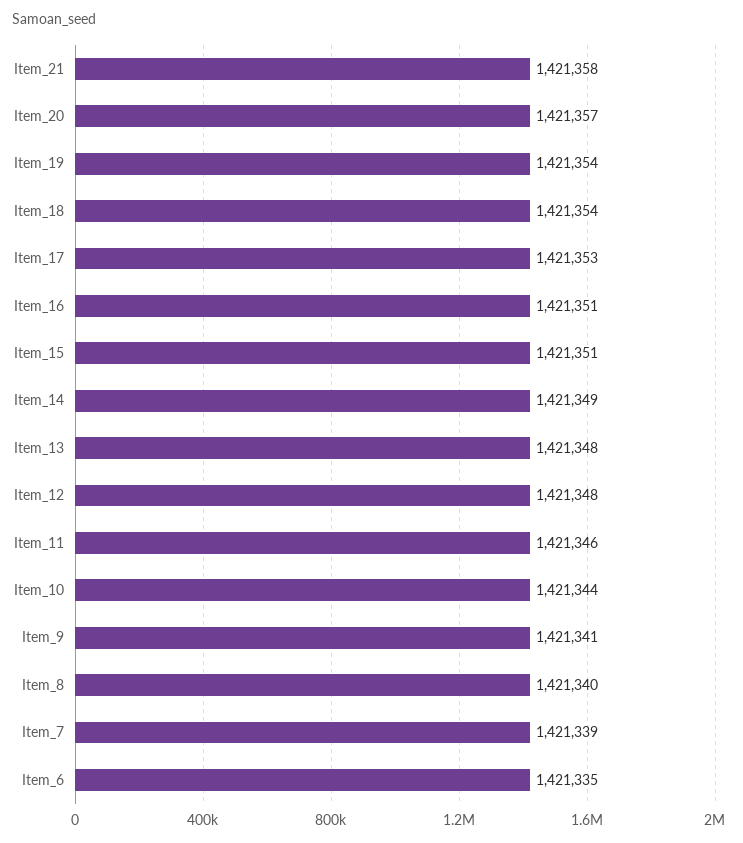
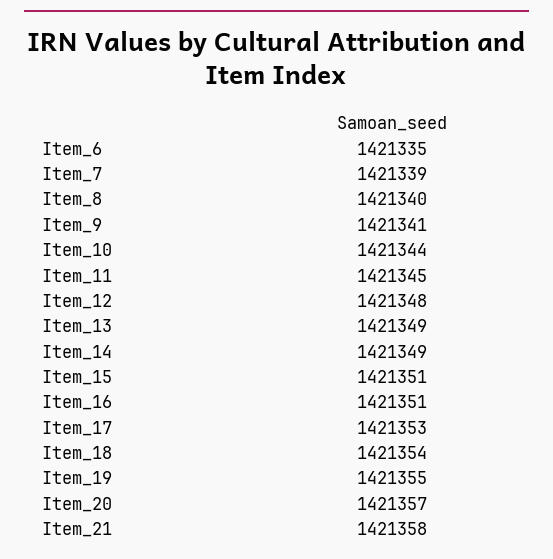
  {
    "Item_21": 1421358,
    "Item_20": 1421357,
-   "Item_19": 1421354,
+   "Item_19": 1421355,
    "Item_18": 1421354,
    "Item_17": 1421353,
    "Item_16": 1421351,
    "Item_15": 1421351,
    "Item_14": 1421349,
-   "Item_13": 1421348,
+   "Item_13": 1421349,
    "Item_12": 1421348,
-   "Item_11": 1421346,
+   "Item_11": 1421345,
    "Item_10": 1421344,
    "Item_9": 1421341,
    "Item_8": 1421340,
    "Item_7": 1421339,
    "Item_6": 1421335
  }

